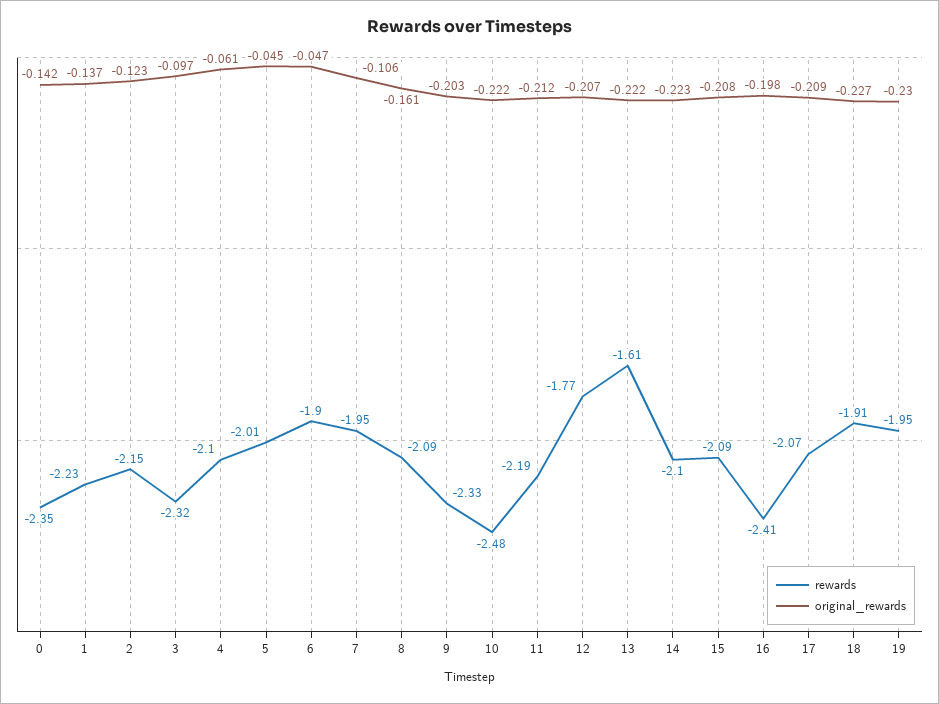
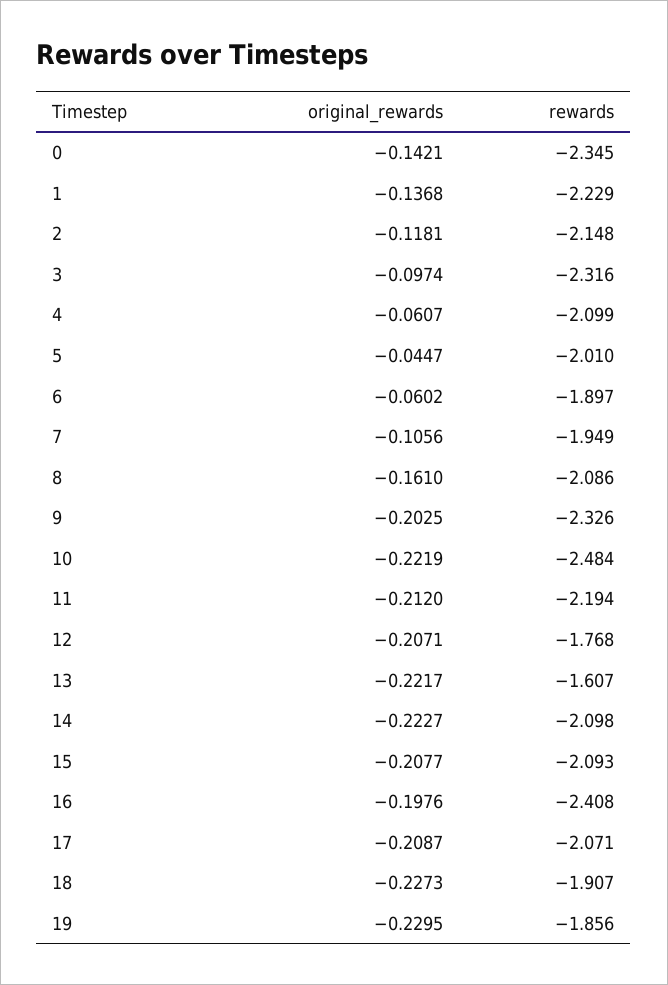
  {
    "rewards": {
      "0": -2.345,
      "1": -2.229,
      "2": -2.148,
      "3": -2.316,
      "4": -2.099,
      "5": -2.01,
      "6": -1.897,
      "7": -1.949,
      "8": -2.086,
      "9": -2.326,
      "10": -2.484,
      "11": -2.194,
      "12": -1.768,
      "13": -1.607,
      "14": -2.098,
      "15": -2.093,
      "16": -2.408,
      "17": -2.071,
      "18": -1.907,
-     "19": -1.95
+     "19": -1.856
    },
    "original_rewards": {
      "0": -0.1421,
      "1": -0.1368,
-     "2": -0.123,
+     "2": -0.1181,
      "3": -0.0974,
      "4": -0.0607,
      "5": -0.0447,
-     "6": -0.047,
+     "6": -0.0602,
      "7": -0.1056,
      "8": -0.161,
      "9": -0.2025,
      "10": -0.2219,
      "11": -0.212,
      "12": -0.2071,
      "13": -0.2217,
      "14": -0.2227,
      "15": -0.2077,
      "16": -0.1976,
      "17": -0.2087,
      "18": -0.2273,
      "19": -0.2295
    }
  }

